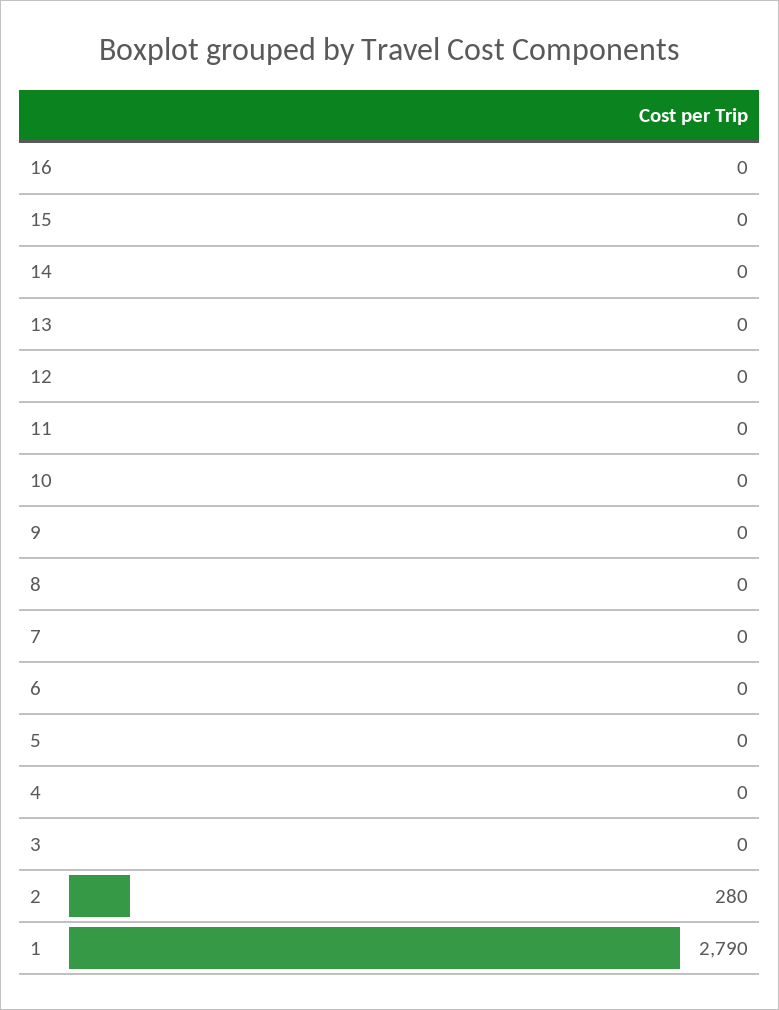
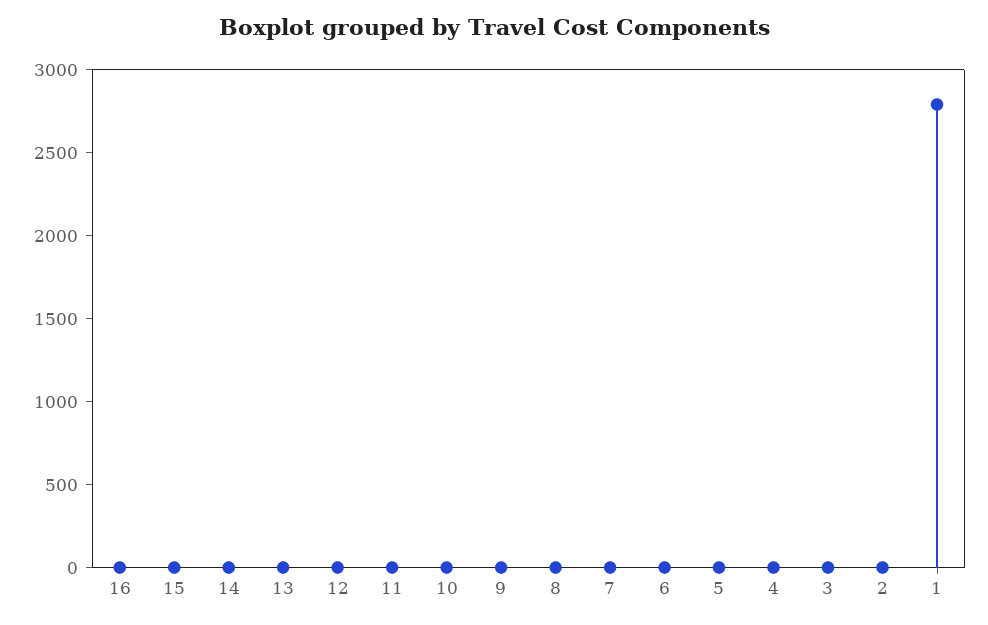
  {
    "16": 0,
    "15": 0,
    "14": 0,
    "13": 0,
    "12": 0,
    "11": 0,
    "10": 0,
    "9": 0,
    "8": 0,
    "7": 0,
    "6": 0,
    "5": 0,
    "4": 0,
    "3": 0,
-   "2": 280,
+   "2": 0,
    "1": 2790
  }

